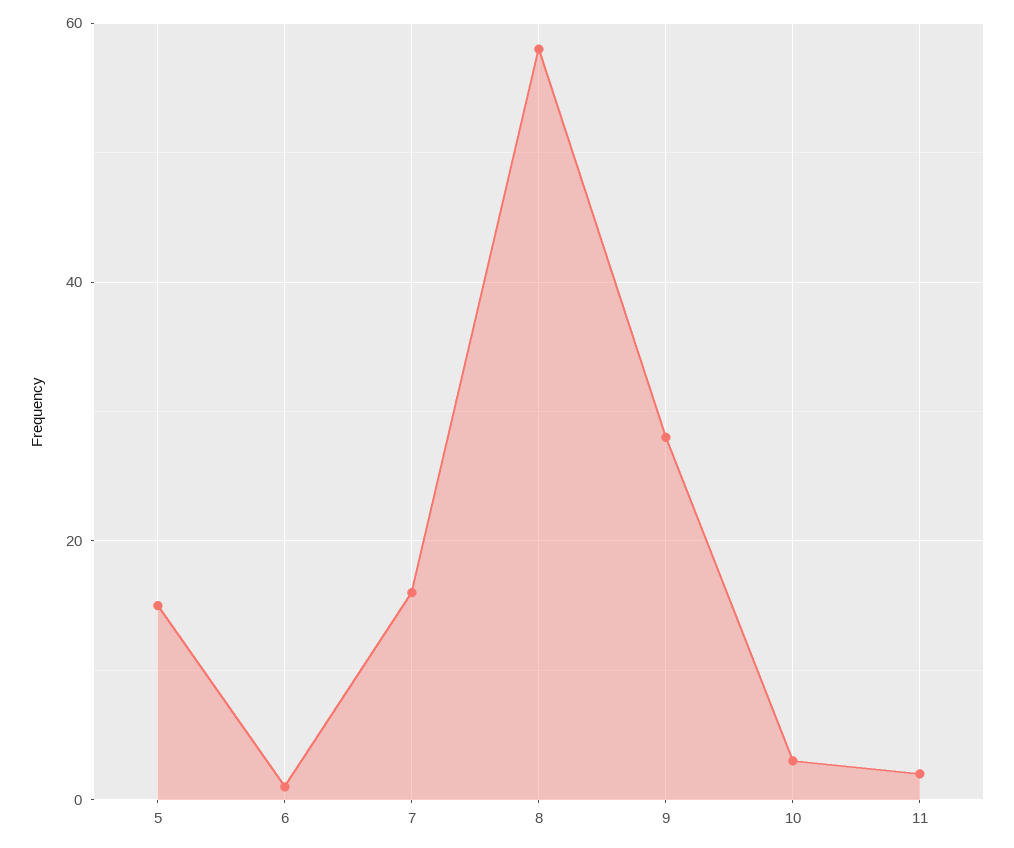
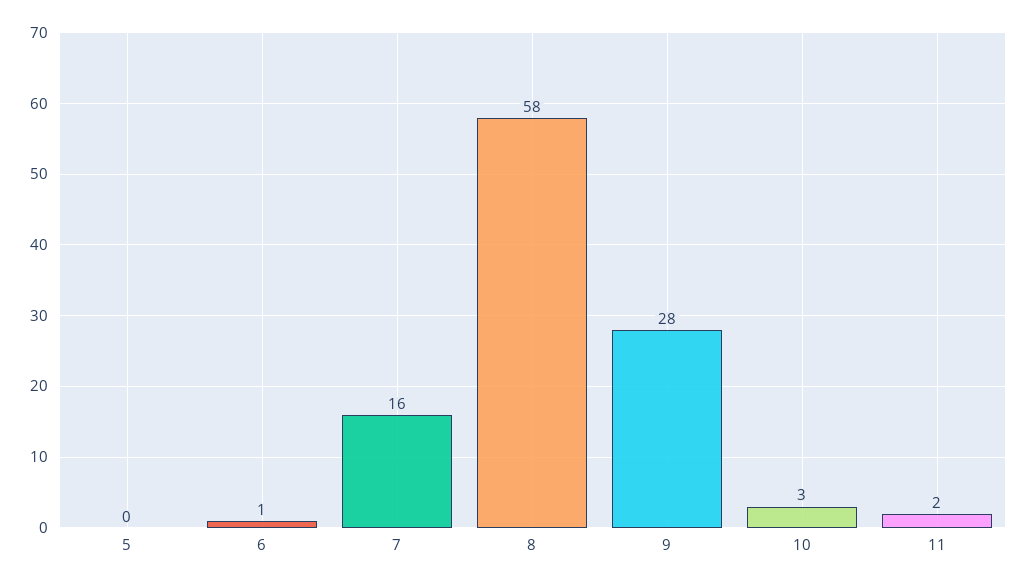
  {
-   "5": 15,
+   "5": 0,
    "6": 1,
    "7": 16,
    "8": 58,
    "9": 28,
    "10": 3,
    "11": 2
  }

